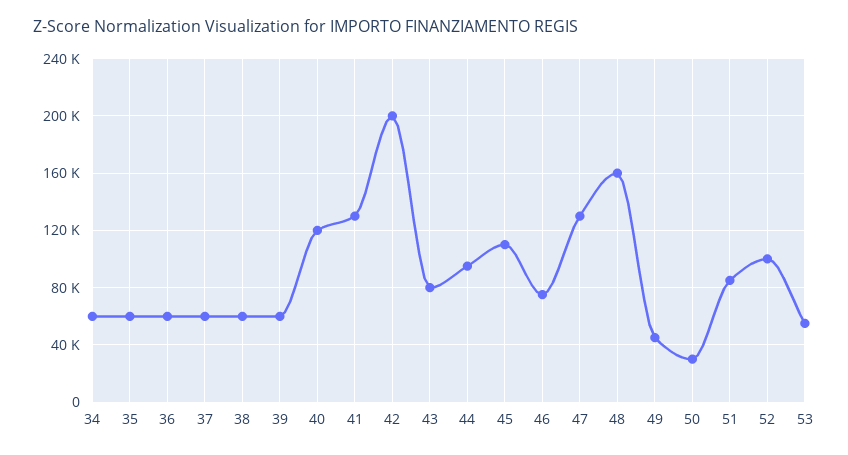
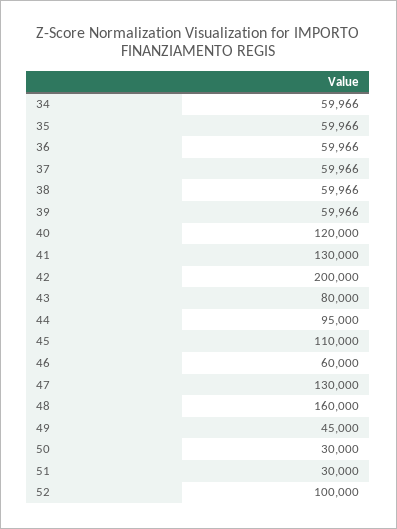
  {
    "34": 59966,
    "35": 59966,
    "36": 59966,
    "37": 59966,
    "38": 59966,
    "39": 59966,
    "40": 120000,
    "41": 130000,
    "42": 200000,
    "43": 80000,
    "44": 95000,
    "45": 110000,
-   "46": 75000,
+   "46": 60000,
    "47": 130000,
    "48": 160000,
    "49": 45000,
    "50": 30000,
-   "51": 85000,
+   "51": 30000,
-   "52": 100000,
+   "52": 100000
-   "53": 55000
  }

